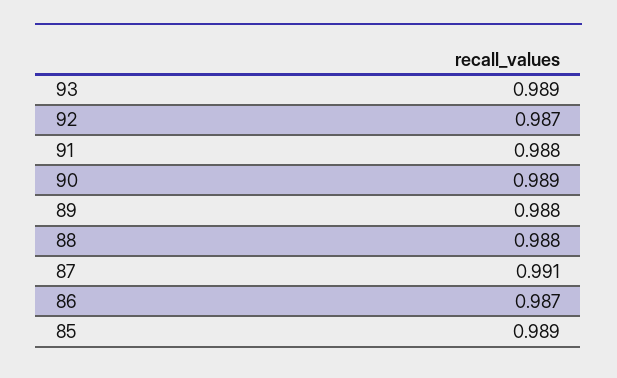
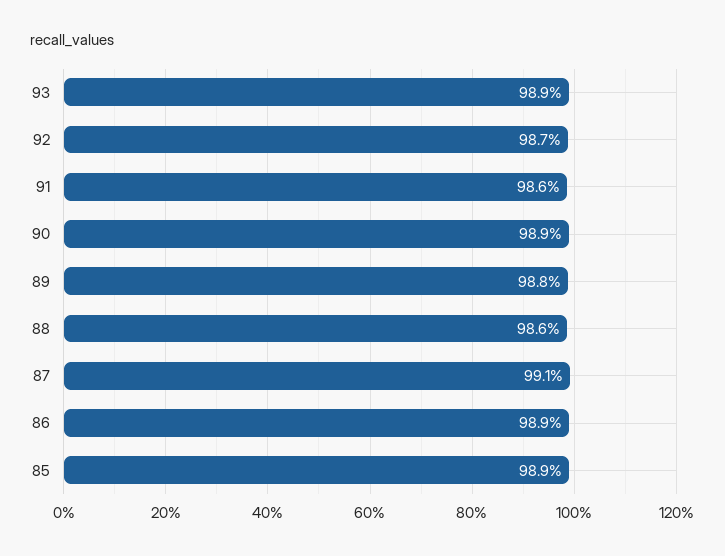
  {
    "93": 0.989,
    "92": 0.987,
-   "91": 0.988,
+   "91": 0.986,
    "90": 0.989,
    "89": 0.988,
-   "88": 0.988,
+   "88": 0.986,
    "87": 0.991,
-   "86": 0.987,
+   "86": 0.989,
    "85": 0.989
  }

